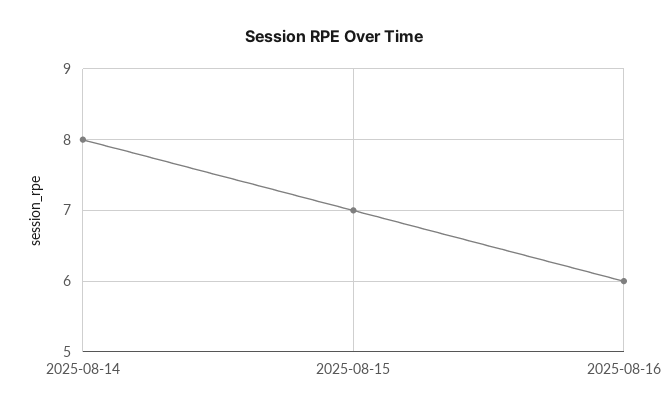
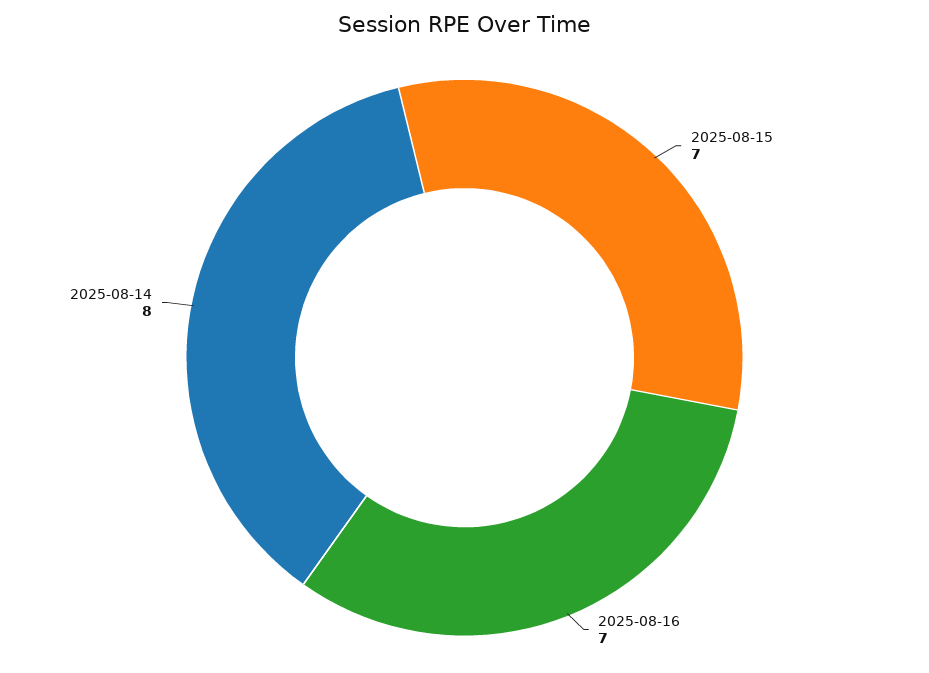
  {
    "2025-08-14": 8,
    "2025-08-15": 7,
-   "2025-08-16": 6
+   "2025-08-16": 7
  }

